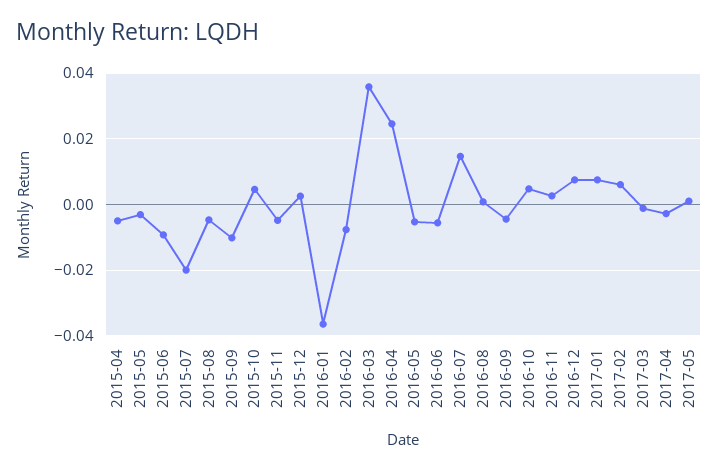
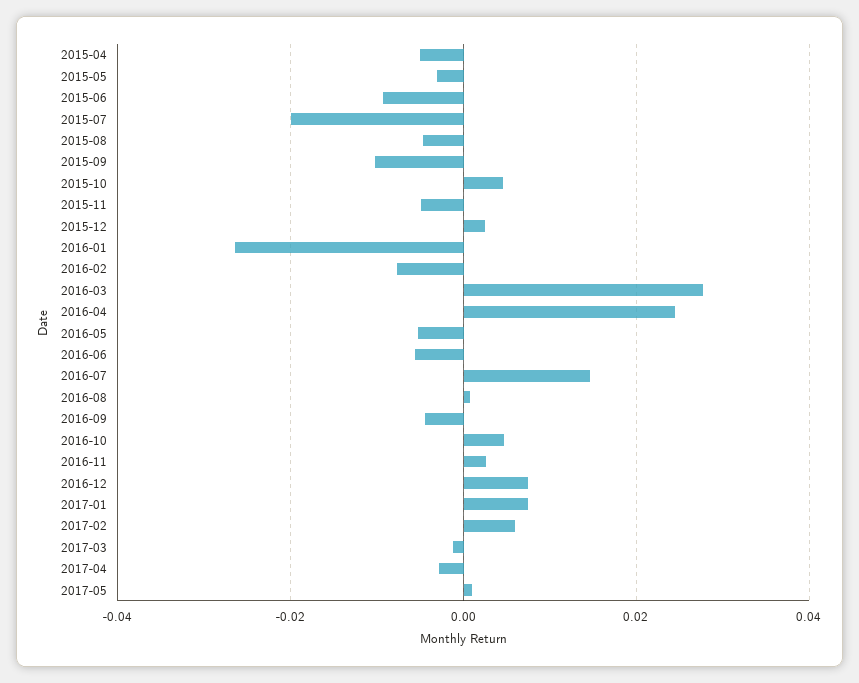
  {
    "2015-04": -0.006,
    "2015-05": -0.004,
    "2015-06": -0.01,
    "2015-07": -0.02,
    "2015-08": -0.004,
    "2015-09": -0.01,
    "2015-10": 0.004,
    "2015-11": -0.004,
    "2015-12": 0.002,
-   "2016-01": -0.036,
+   "2016-01": -0.026,
    "2016-02": -0.008,
-   "2016-03": 0.036,
+   "2016-03": 0.028,
    "2016-04": 0.024,
    "2016-05": -0.006,
    "2016-06": -0.006,
    "2016-07": 0.014,
    "2016-08": 0,
    "2016-09": -0.004,
    "2016-10": 0.004,
    "2016-11": 0.002,
    "2016-12": 0.008,
    "2017-01": 0.008,
    "2017-02": 0.006,
    "2017-03": -0.002,
    "2017-04": -0.002,
    "2017-05": 0.002
  }

